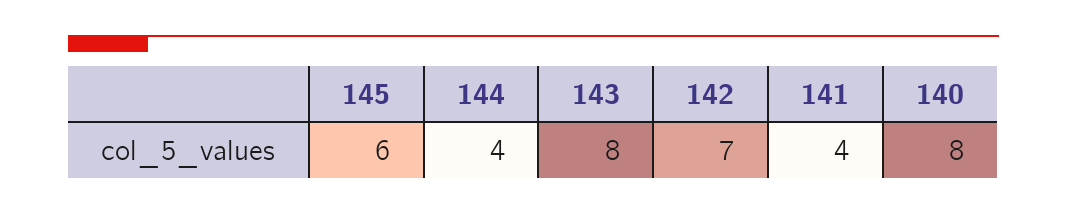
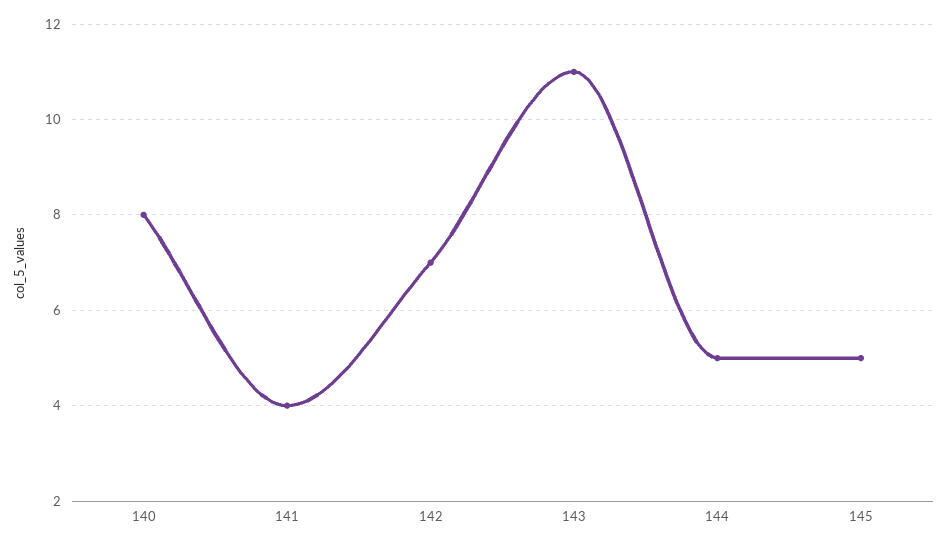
  {
-   "145": 6,
+   "145": 5,
-   "144": 4,
+   "144": 5,
-   "143": 8,
+   "143": 11,
    "142": 7,
    "141": 4,
    "140": 8
  }

